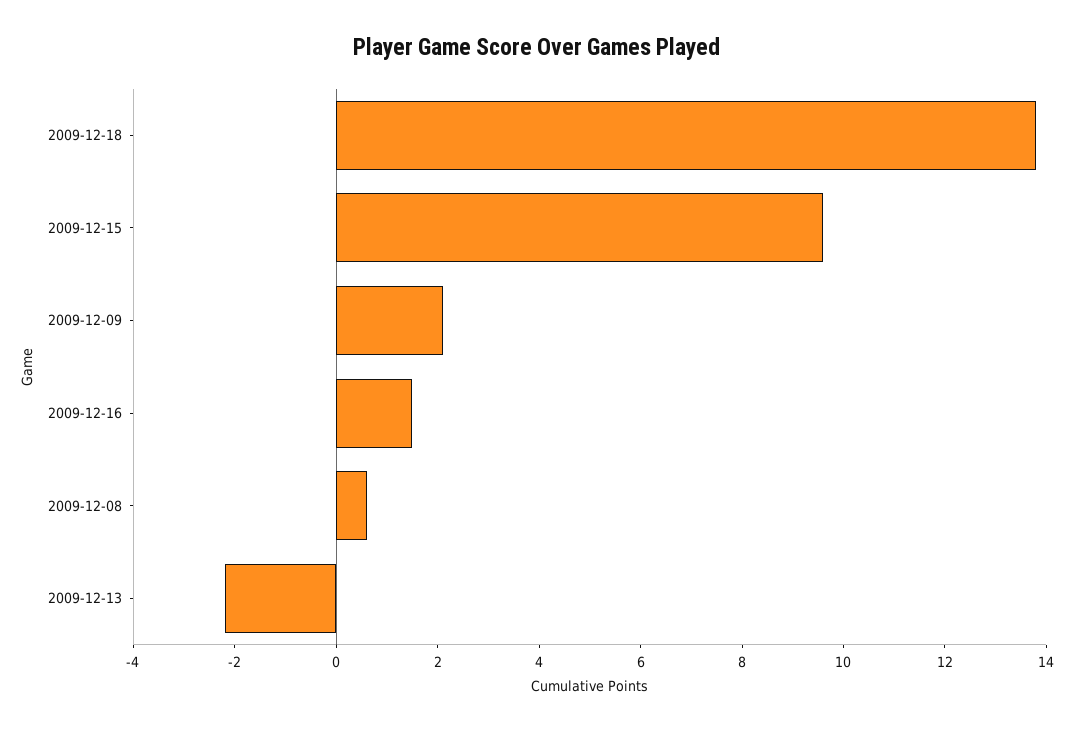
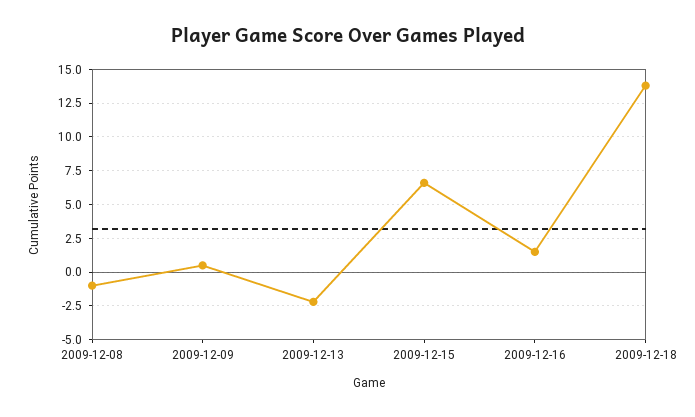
  {
    "2009-12-18": 14,
-   "2009-12-15": 9.5,
+   "2009-12-15": 6.5,
-   "2009-12-09": 2,
+   "2009-12-09": 0.5,
    "2009-12-16": 1.5,
-   "2009-12-08": 0.5,
+   "2009-12-08": -1,
    "2009-12-13": -2
  }

